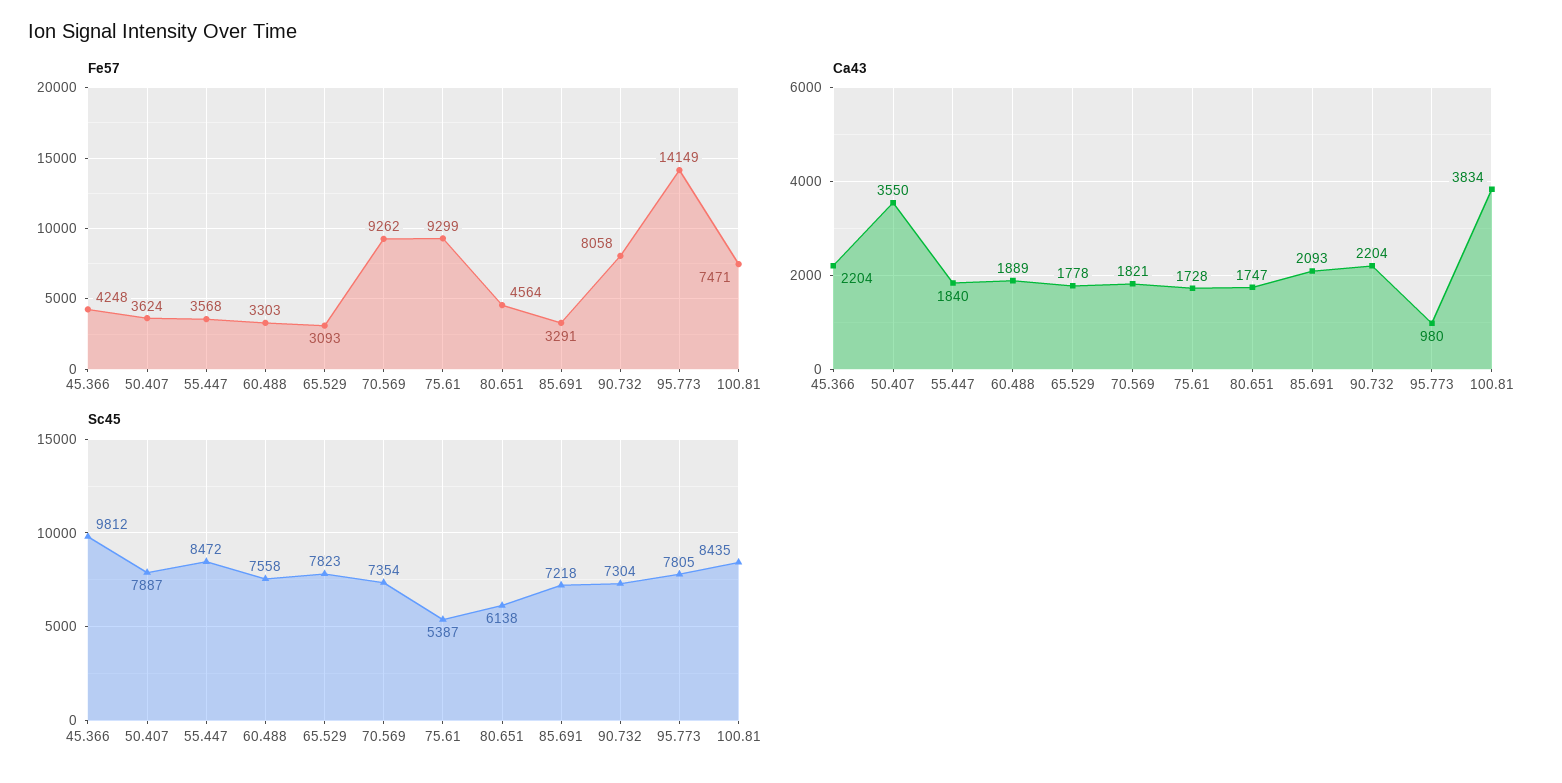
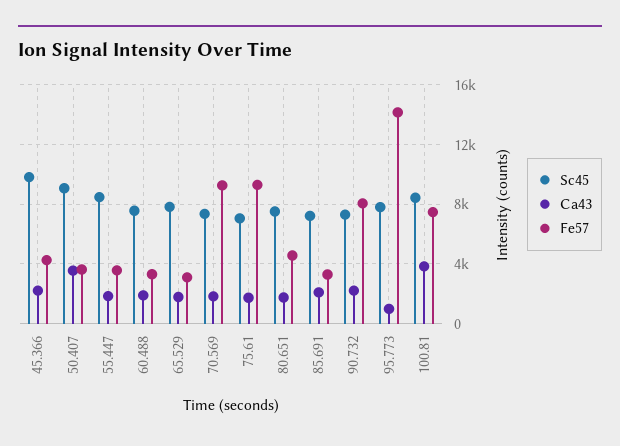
  {
    "Fe57": {
      "45.366": 4248,
      "50.407": 3624,
      "55.447": 3568,
      "60.488": 3303,
      "65.529": 3093,
      "70.569": 9262,
      "75.61": 9299,
      "80.651": 4564,
      "85.691": 3291,
      "90.732": 8058,
      "95.773": 14149,
      "100.81": 7471
    },
    "Ca43": {
      "45.366": 2204,
      "50.407": 3550,
      "55.447": 1840,
      "60.488": 1889,
      "65.529": 1778,
      "70.569": 1821,
      "75.61": 1728,
      "80.651": 1747,
      "85.691": 2093,
      "90.732": 2204,
      "95.773": 980,
      "100.81": 3834
    },
    "Sc45": {
      "45.366": 9812,
-     "50.407": 7887,
+     "50.407": 9000,
      "55.447": 8472,
      "60.488": 7558,
      "65.529": 7823,
      "70.569": 7354,
-     "75.61": 5387,
+     "75.61": 7000,
-     "80.651": 6138,
+     "80.651": 7500,
      "85.691": 7218,
      "90.732": 7304,
      "95.773": 7805,
      "100.81": 8435
    }
  }

